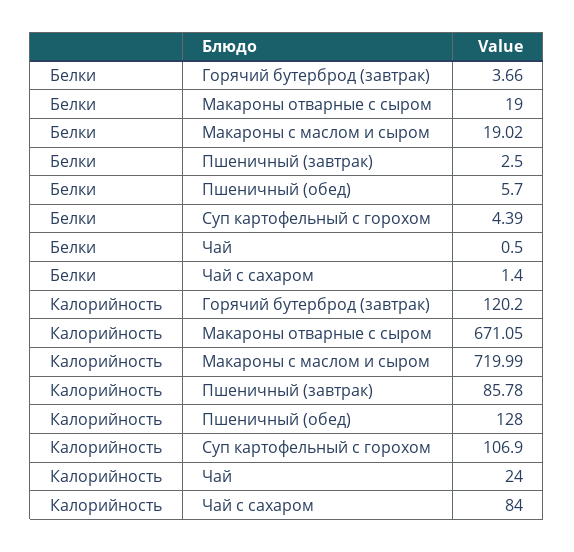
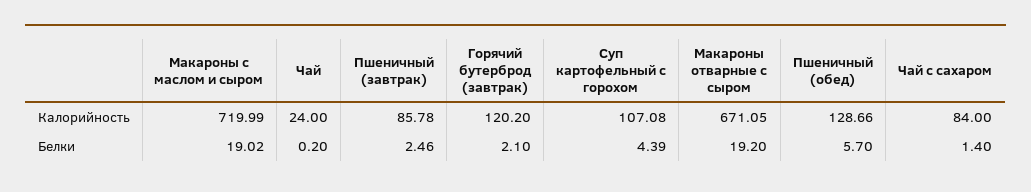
  {
    "Белки": {
-     "Горячий бутерброд (завтрак)": 3.66,
+     "Горячий бутерброд (завтрак)": 2.1,
-     "Макароны отварные с сыром": 19,
+     "Макароны отварные с сыром": 19.2,
      "Макароны с маслом и сыром": 19.02,
-     "Пшеничный (завтрак)": 2.5,
+     "Пшеничный (завтрак)": 2.46,
      "Пшеничный (обед)": 5.7,
      "Суп картофельный с горохом": 4.39,
-     "Чай": 0.5,
+     "Чай": 0.2,
      "Чай с сахаром": 1.4
    },
    "Калорийность": {
      "Горячий бутерброд (завтрак)": 120.2,
      "Макароны отварные с сыром": 671.05,
      "Макароны с маслом и сыром": 719.99,
      "Пшеничный (завтрак)": 85.78,
-     "Пшеничный (обед)": 128,
+     "Пшеничный (обед)": 128.66,
-     "Суп картофельный с горохом": 106.9,
+     "Суп картофельный с горохом": 107.08,
      "Чай": 24,
      "Чай с сахаром": 84
    }
  }

